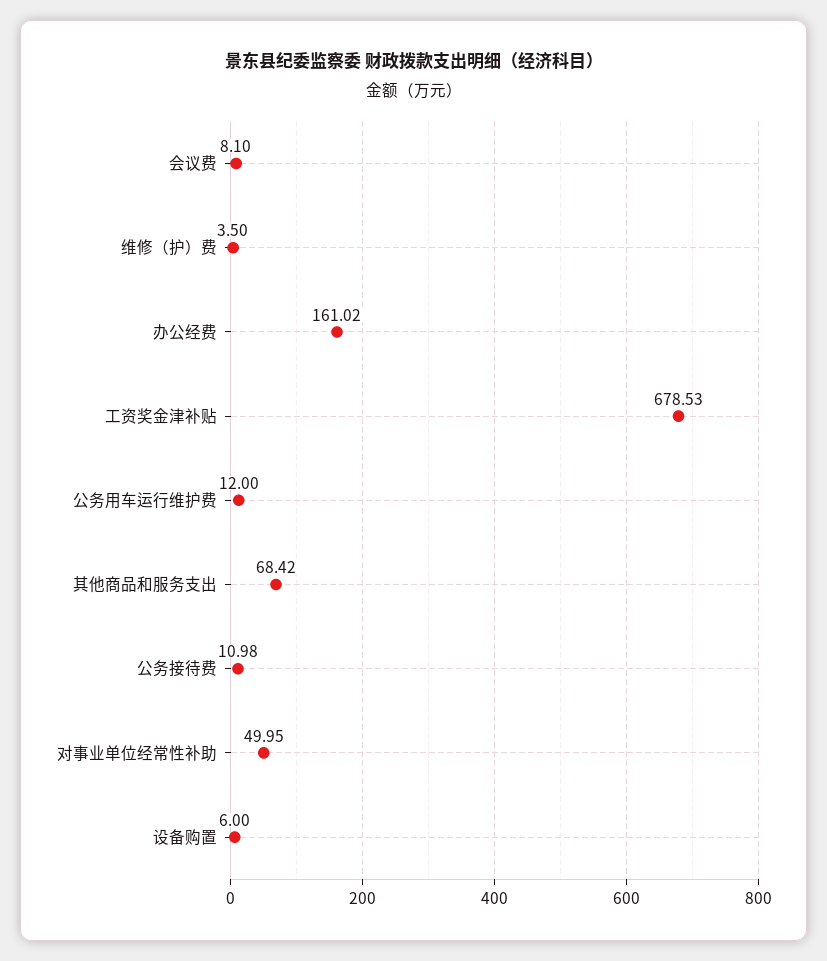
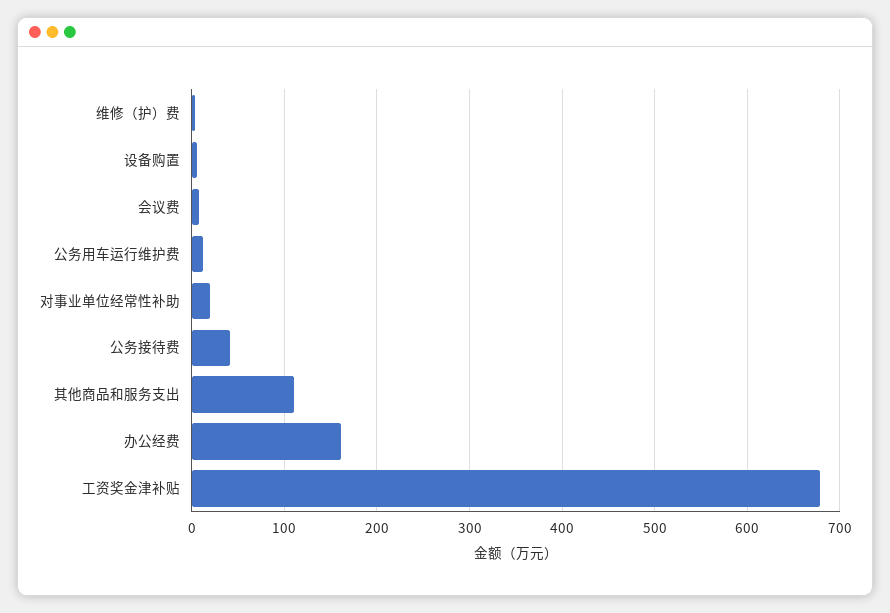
  {
    "会议费": 8.1,
    "维修（护）费": 3.5,
    "办公经费": 161.02,
    "工资奖金津补贴": 678.53,
    "公务用车运行维护费": 12,
-   "其他商品和服务支出": 68.42,
+   "其他商品和服务支出": 110,
-   "公务接待费": 10.98,
+   "公务接待费": 40,
-   "对事业单位经常性补助": 49.95,
+   "对事业单位经常性补助": 20,
    "设备购置": 6
  }

